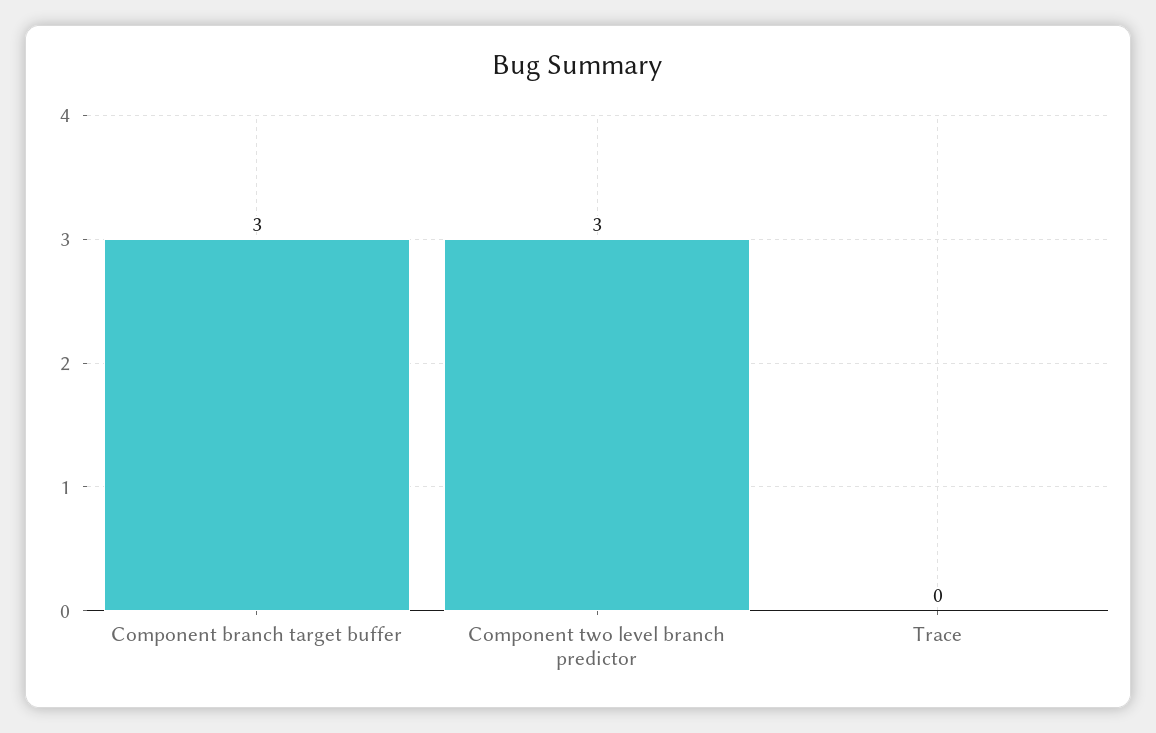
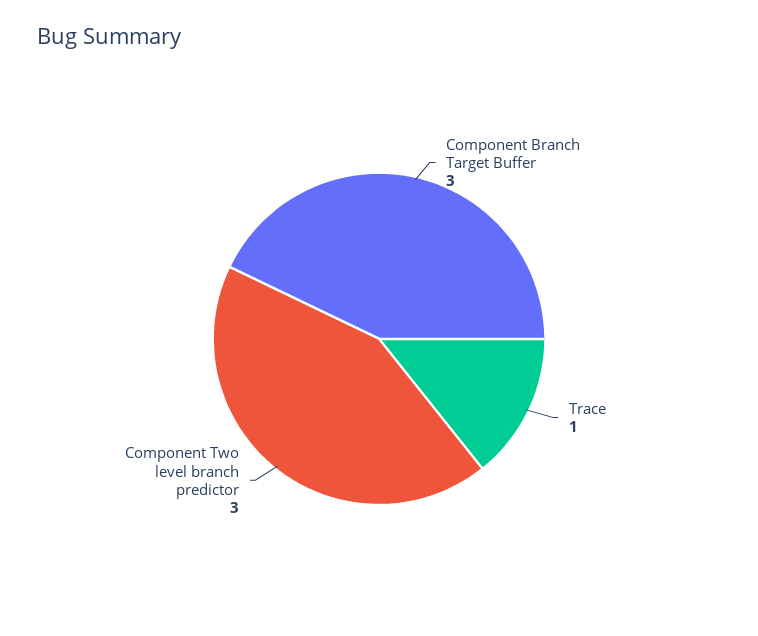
  {
    "Component branch target buffer": 3,
    "Component two level branch predictor": 3,
-   "Trace": 0
+   "Trace": 1
  }

